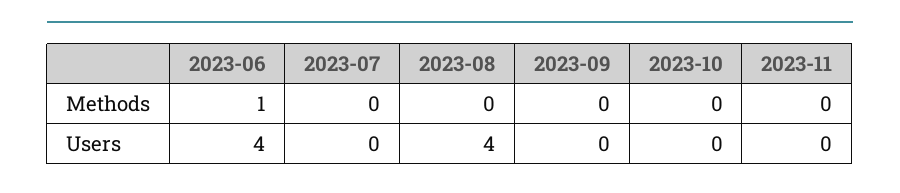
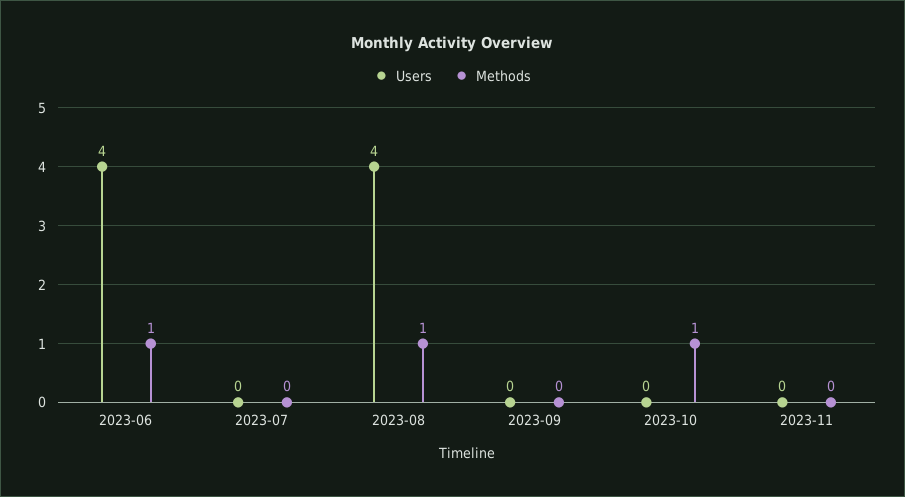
  {
    "Methods": {
      "2023-06": 1,
      "2023-07": 0,
-     "2023-08": 0,
+     "2023-08": 1,
      "2023-09": 0,
-     "2023-10": 0,
+     "2023-10": 1,
      "2023-11": 0
    },
    "Users": {
      "2023-06": 4,
      "2023-07": 0,
      "2023-08": 4,
      "2023-09": 0,
      "2023-10": 0,
      "2023-11": 0
    }
  }

